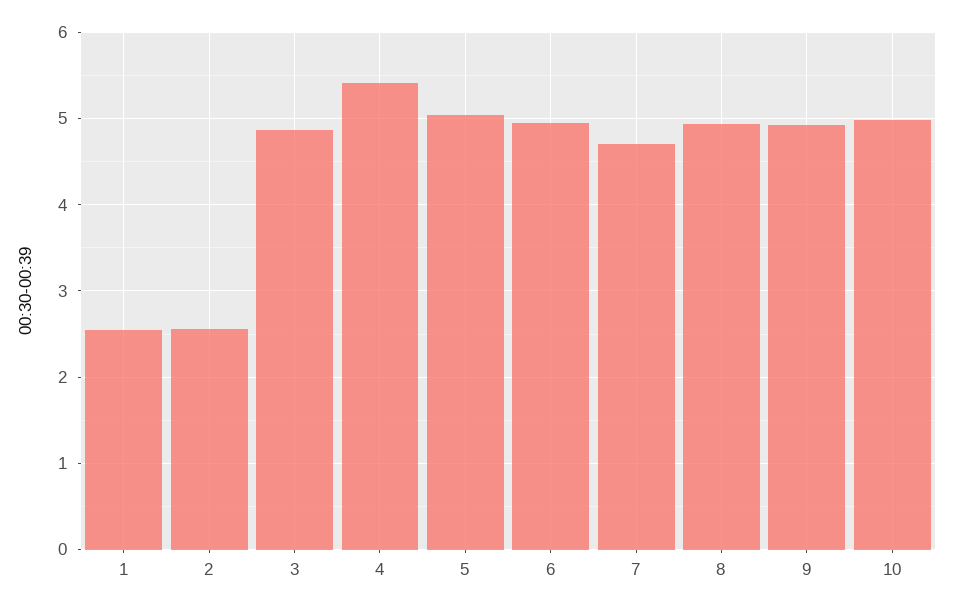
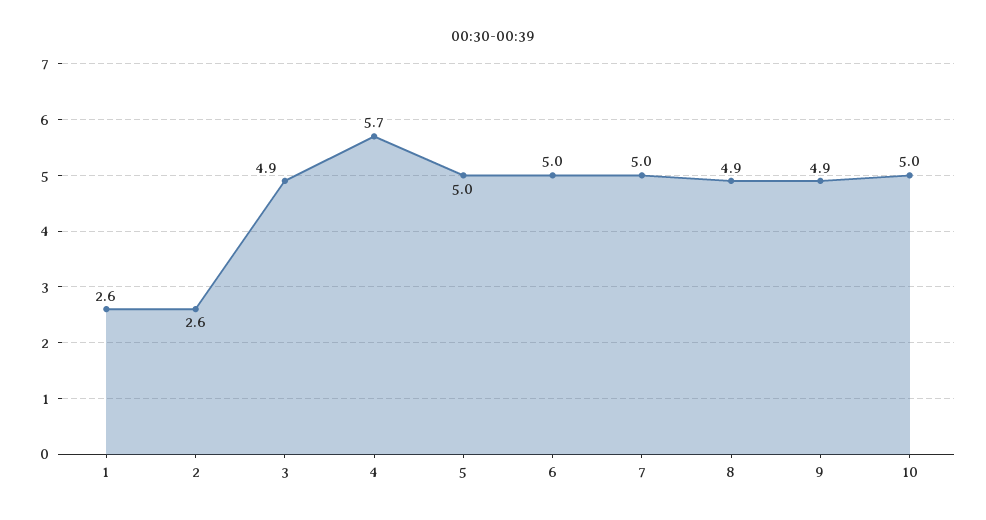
  {
    "1": 2.6,
    "2": 2.6,
    "3": 4.9,
-   "4": 5.4,
+   "4": 5.7,
    "5": 5,
    "6": 5,
-   "7": 4.7,
+   "7": 5,
    "8": 4.9,
    "9": 4.9,
    "10": 5
  }

